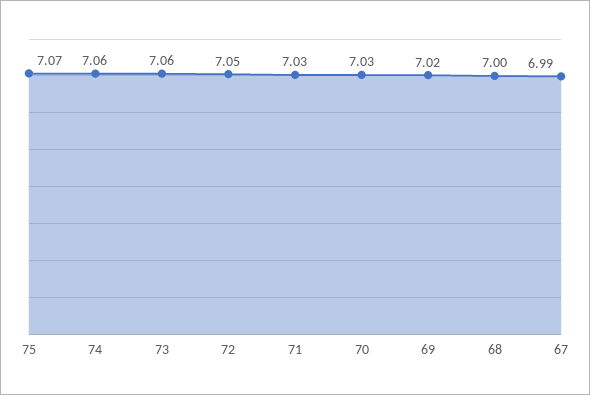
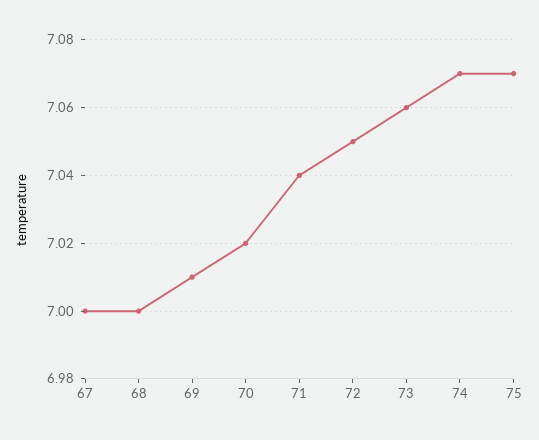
  {
    "75": 7.07,
-   "74": 7.06,
+   "74": 7.07,
    "73": 7.06,
    "72": 7.05,
-   "71": 7.03,
+   "71": 7.04,
-   "70": 7.03,
+   "70": 7.02,
-   "69": 7.02,
+   "69": 7.01,
    "68": 7,
-   "67": 6.99
+   "67": 7
  }

